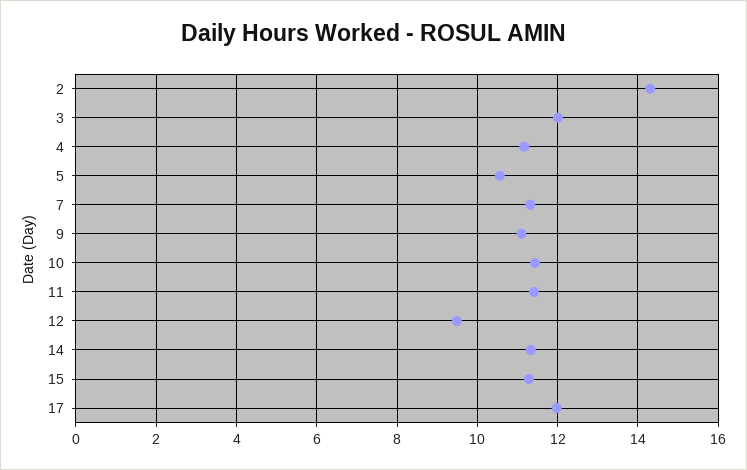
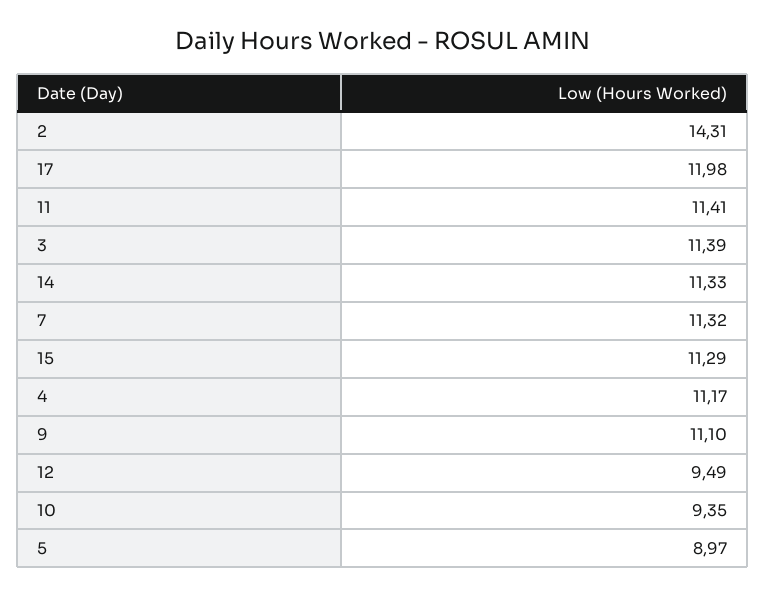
  {
    "2": 14.31,
-   "3": 12,
+   "3": 11.39,
    "4": 11.17,
-   "5": 10.6,
+   "5": 8.97,
    "7": 11.32,
    "9": 11.1,
-   "10": 11.4,
+   "10": 9.35,
    "11": 11.41,
    "12": 9.49,
    "14": 11.33,
    "15": 11.29,
    "17": 11.98
  }

